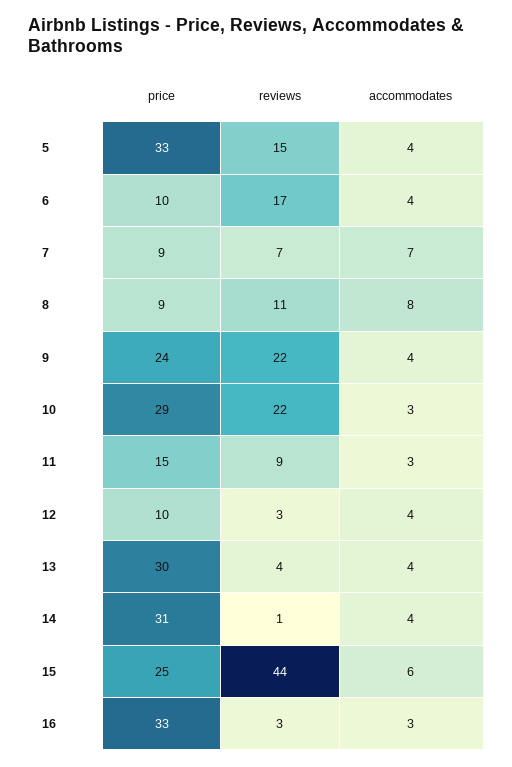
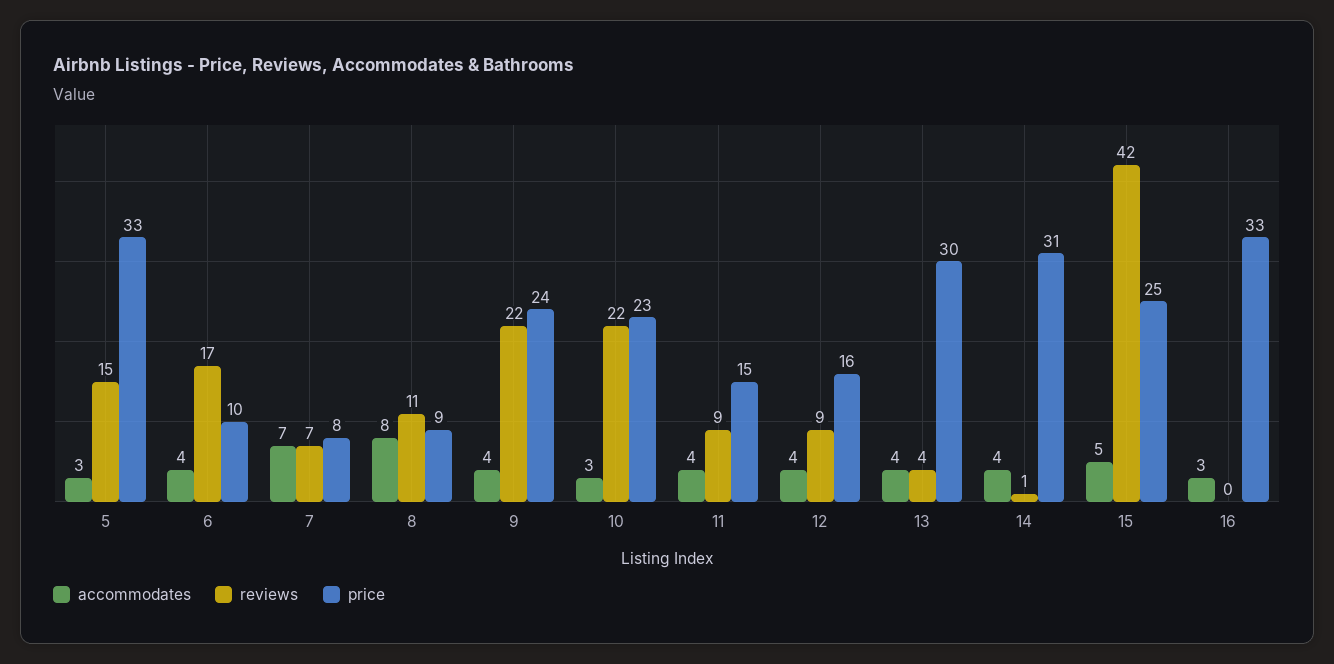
  {
    "price": {
      "5": 33,
      "6": 10,
-     "7": 9,
+     "7": 8,
      "8": 9,
      "9": 24,
-     "10": 29,
+     "10": 23,
      "11": 15,
-     "12": 10,
+     "12": 16,
      "13": 30,
      "14": 31,
      "15": 25,
      "16": 33
    },
    "reviews": {
      "5": 15,
      "6": 17,
      "7": 7,
      "8": 11,
      "9": 22,
      "10": 22,
      "11": 9,
-     "12": 3,
+     "12": 9,
      "13": 4,
      "14": 1,
-     "15": 44,
+     "15": 42,
-     "16": 3
+     "16": 0
    },
    "accommodates": {
-     "5": 4,
+     "5": 3,
      "6": 4,
      "7": 7,
      "8": 8,
      "9": 4,
      "10": 3,
-     "11": 3,
+     "11": 4,
      "12": 4,
      "13": 4,
      "14": 4,
-     "15": 6,
+     "15": 5,
      "16": 3
    }
  }

